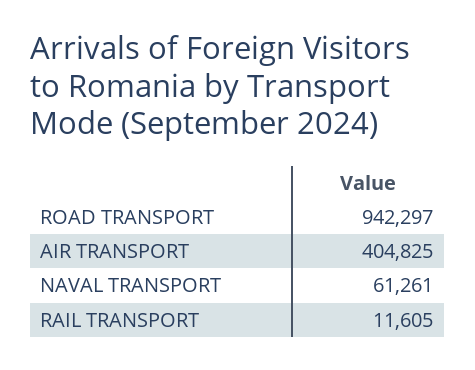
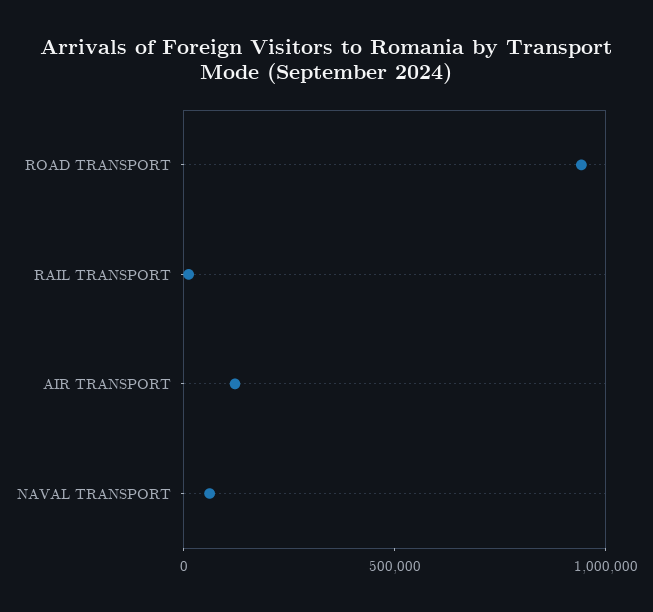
  {
    "ROAD TRANSPORT": 942297,
-   "AIR TRANSPORT": 404825,
+   "AIR TRANSPORT": 100000,
    "NAVAL TRANSPORT": 61261,
    "RAIL TRANSPORT": 11605
  }

